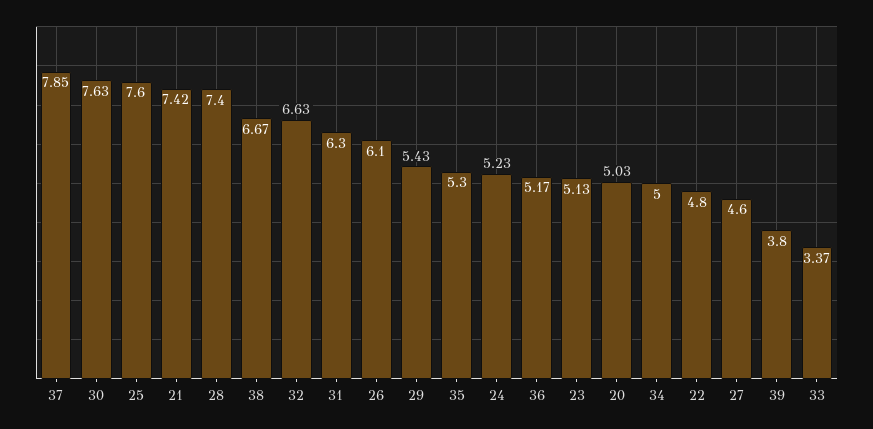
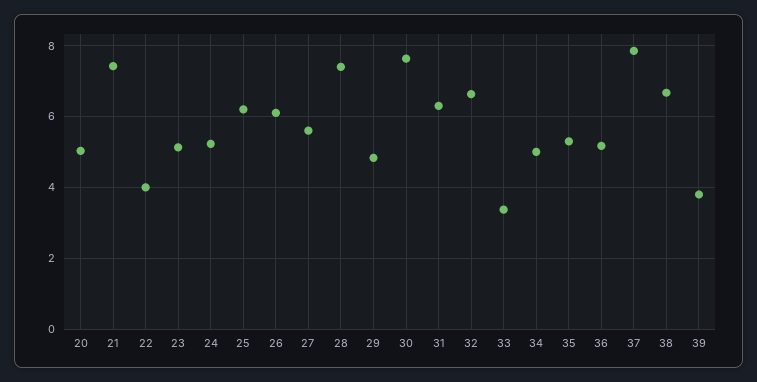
  {
    "37": 7.85,
    "30": 7.63,
-   "25": 7.6,
+   "25": 6.2,
    "21": 7.42,
    "28": 7.4,
    "38": 6.67,
    "32": 6.63,
    "31": 6.3,
    "26": 6.1,
-   "29": 5.43,
+   "29": 4.8,
    "35": 5.3,
    "24": 5.23,
    "36": 5.17,
    "23": 5.13,
    "20": 5.03,
    "34": 5,
-   "22": 4.8,
+   "22": 4,
-   "27": 4.6,
+   "27": 5.6,
    "39": 3.8,
    "33": 3.37
  }

